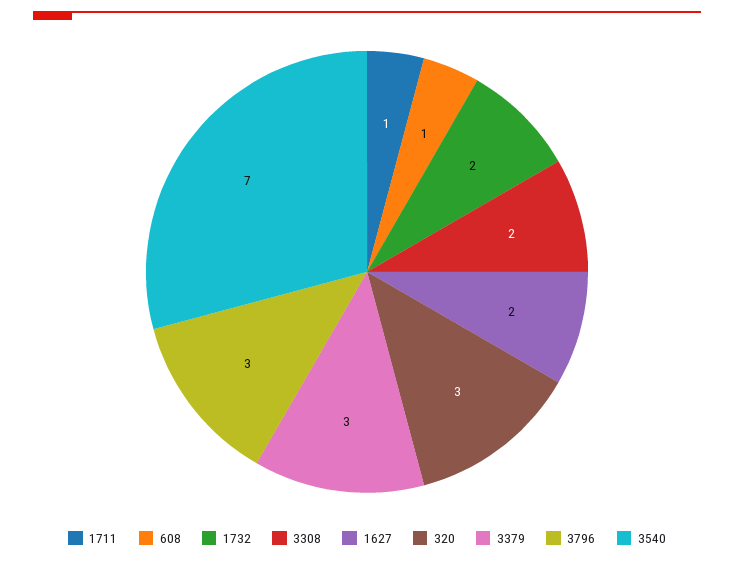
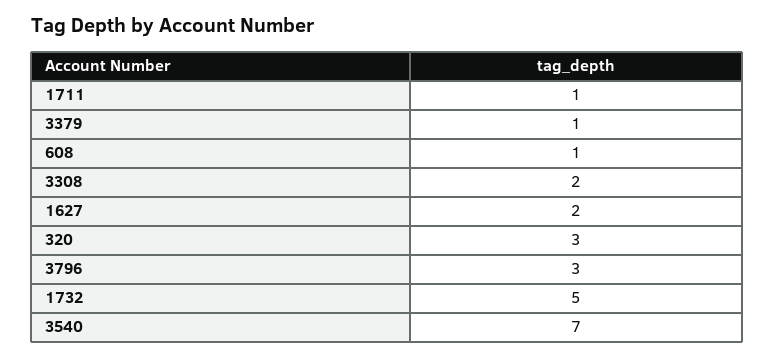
  {
    "1711": 1,
    "608": 1,
-   "1732": 2,
+   "1732": 5,
    "3308": 2,
    "1627": 2,
    "320": 3,
-   "3379": 3,
+   "3379": 1,
    "3796": 3,
    "3540": 7
  }

